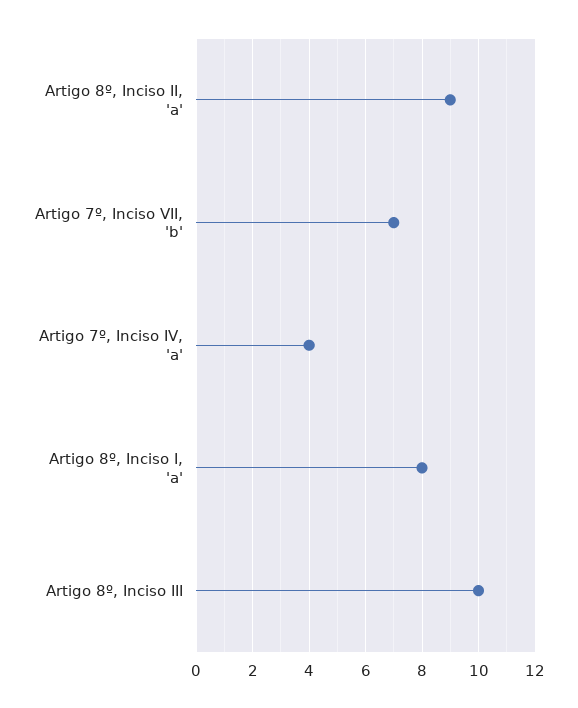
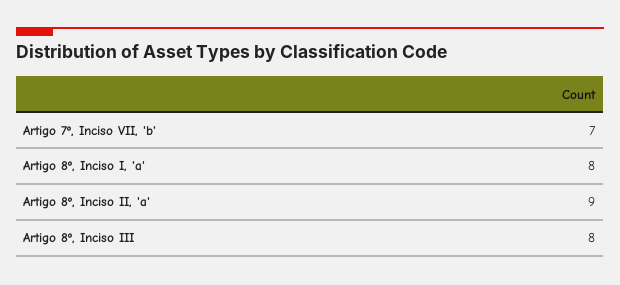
  {
    "Artigo 8º, Inciso II, 'a'": 9,
    "Artigo 7º, Inciso VII, 'b'": 7,
-   "Artigo 7º, Inciso IV, 'a'": 4,
    "Artigo 8º, Inciso I, 'a'": 8,
-   "Artigo 8º, Inciso III": 10
+   "Artigo 8º, Inciso III": 8
  }

